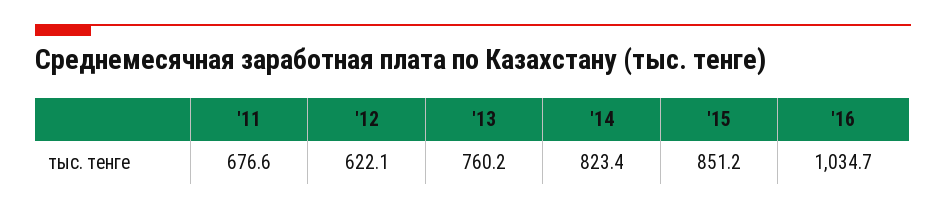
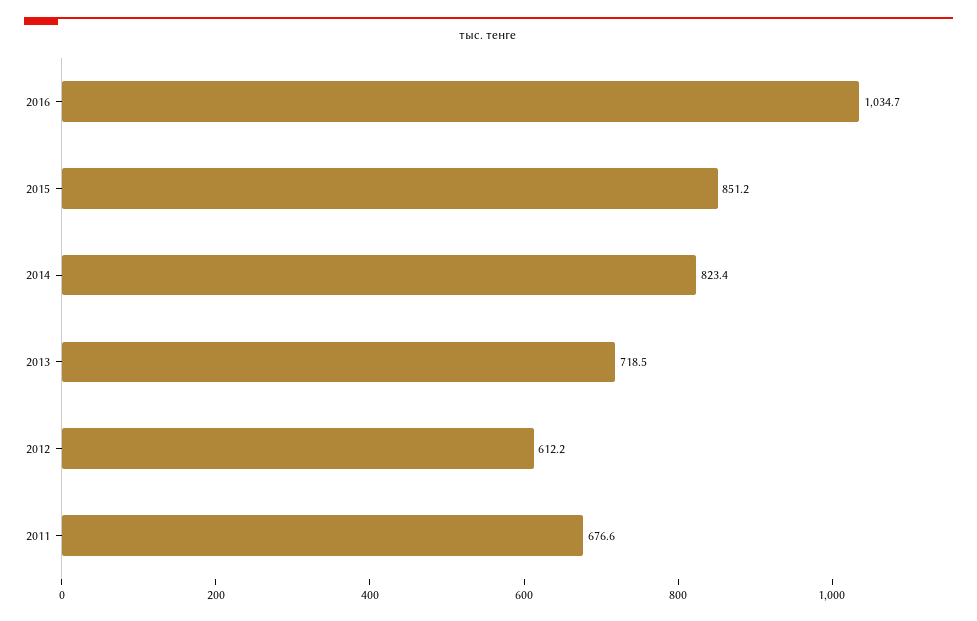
  {
    "'11": 676.6,
-   "'12": 622.1,
+   "'12": 612.2,
-   "'13": 760.2,
+   "'13": 718.5,
    "'14": 823.4,
    "'15": 851.2,
    "'16": 1034.7
  }

